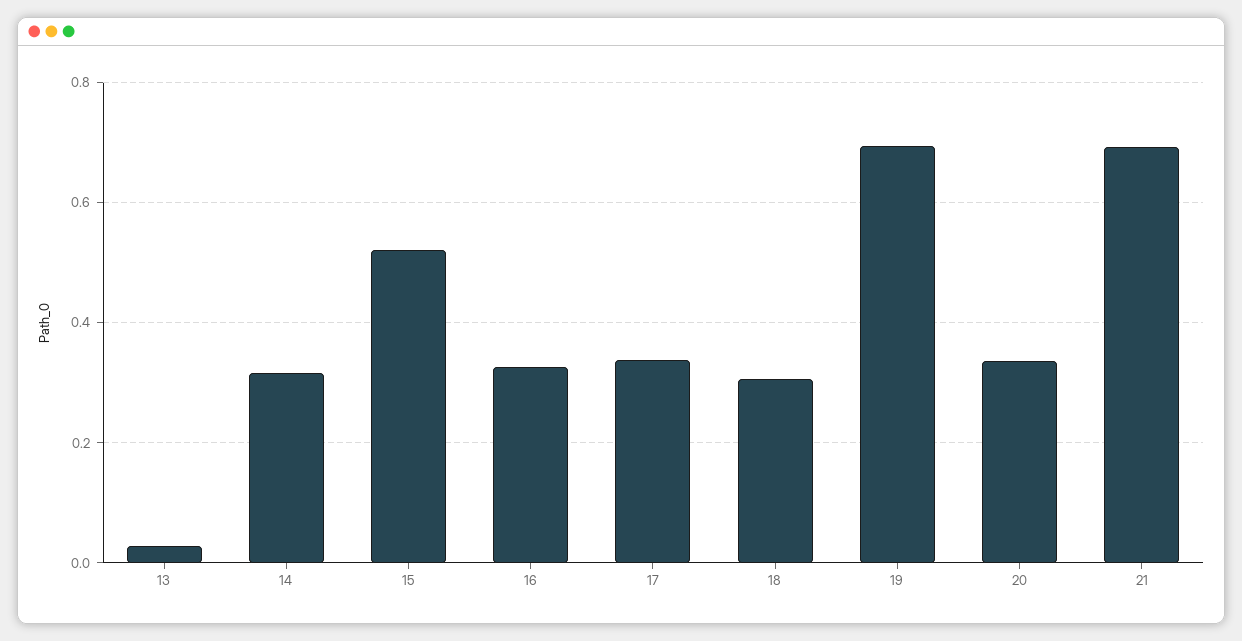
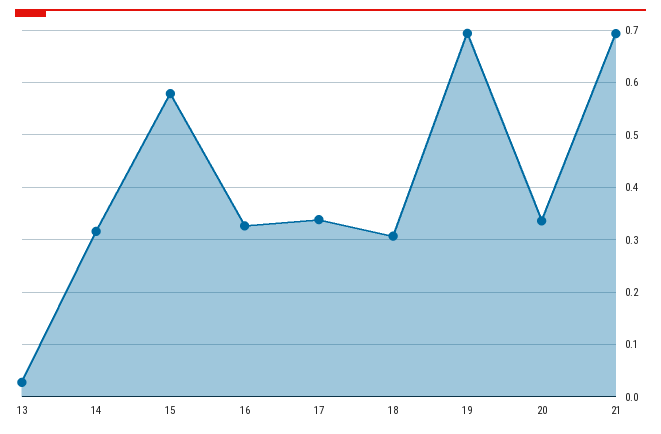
  {
    "13": 0.02,
    "14": 0.32,
-   "15": 0.52,
+   "15": 0.58,
    "16": 0.32,
    "17": 0.34,
    "18": 0.3,
    "19": 0.7,
    "20": 0.34,
    "21": 0.7
  }

